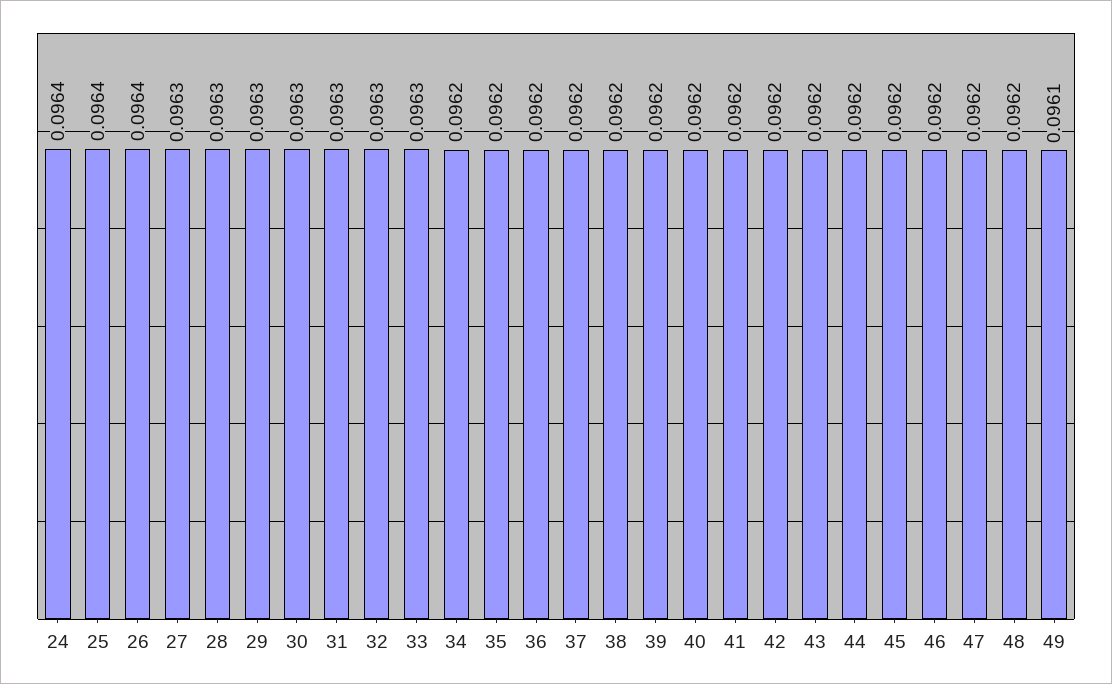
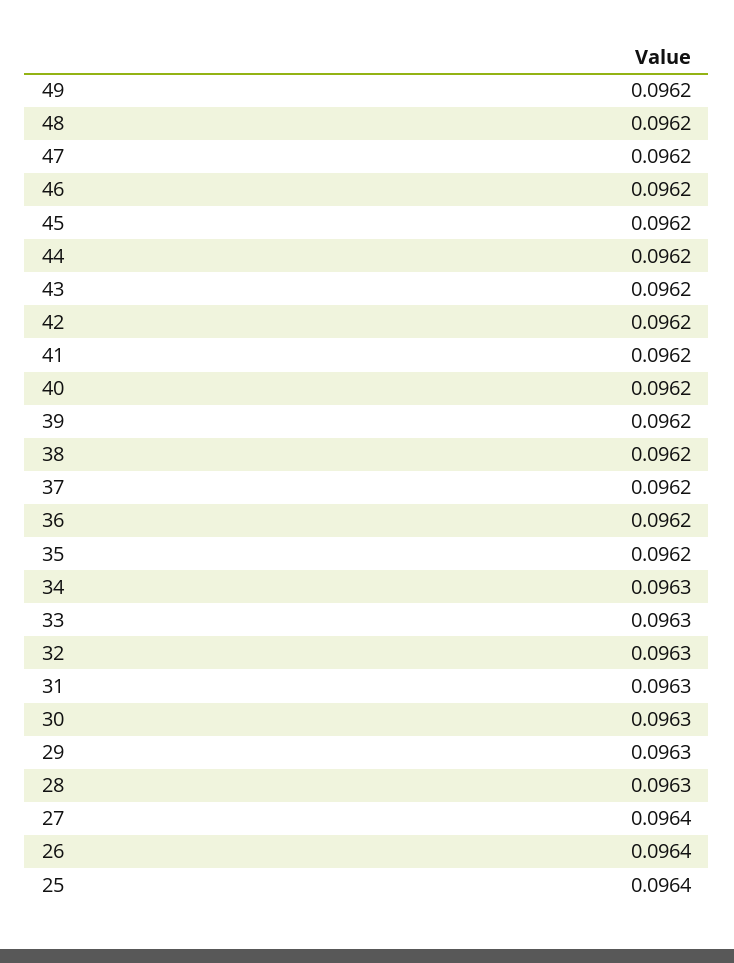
  {
-   "24": 0.0964,
    "25": 0.0964,
    "26": 0.0964,
-   "27": 0.0963,
+   "27": 0.0964,
    "28": 0.0963,
    "29": 0.0963,
    "30": 0.0963,
    "31": 0.0963,
    "32": 0.0963,
    "33": 0.0963,
-   "34": 0.0962,
+   "34": 0.0963,
    "35": 0.0962,
    "36": 0.0962,
    "37": 0.0962,
    "38": 0.0962,
    "39": 0.0962,
    "40": 0.0962,
    "41": 0.0962,
    "42": 0.0962,
    "43": 0.0962,
    "44": 0.0962,
    "45": 0.0962,
    "46": 0.0962,
    "47": 0.0962,
    "48": 0.0962,
-   "49": 0.0961
+   "49": 0.0962
  }

